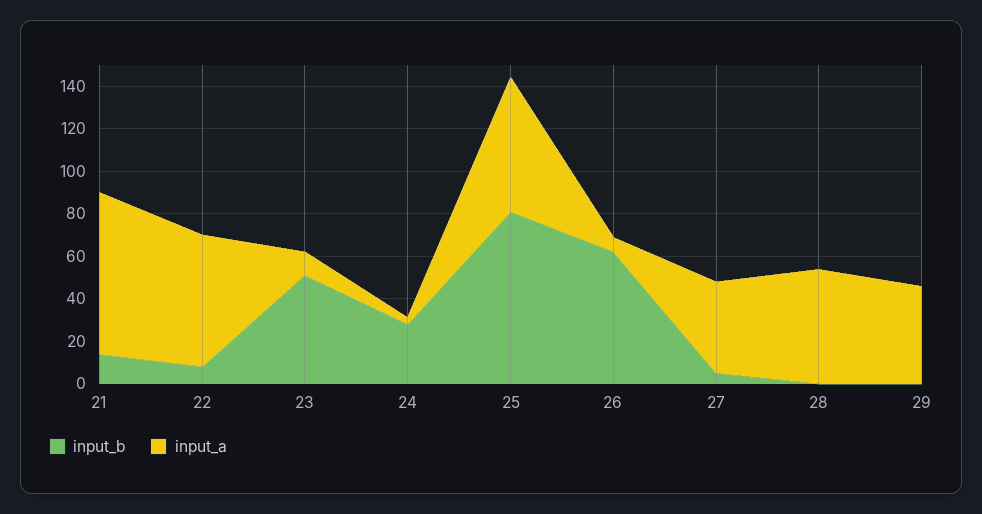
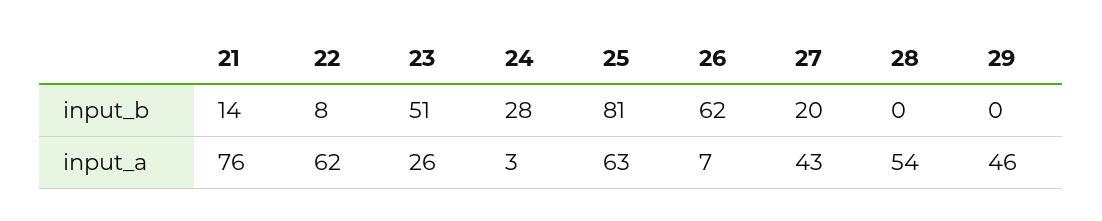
  {
    "input_b": {
      "21": 14,
      "22": 8,
      "23": 51,
      "24": 28,
      "25": 81,
      "26": 62,
-     "27": 5,
+     "27": 20,
      "28": 0,
      "29": 0
    },
    "input_a": {
      "21": 76,
      "22": 62,
-     "23": 10,
+     "23": 26,
      "24": 3,
      "25": 63,
      "26": 7,
      "27": 43,
      "28": 54,
      "29": 46
    }
  }

